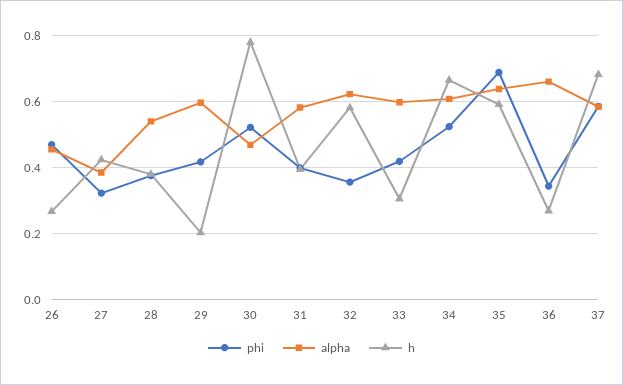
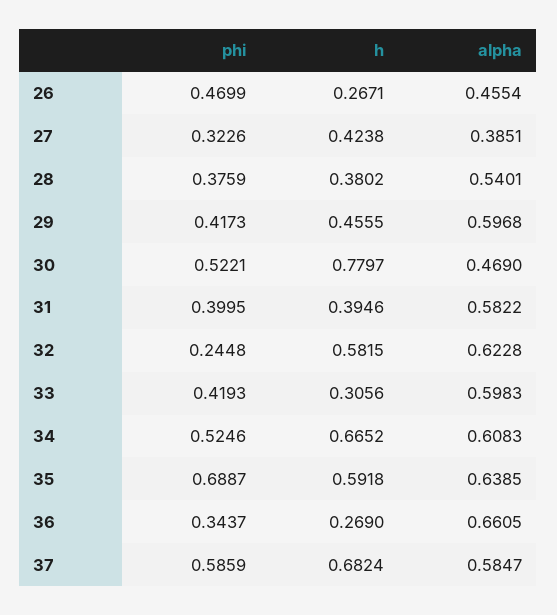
  {
    "phi": {
      "26": 0.4699,
      "27": 0.3226,
      "28": 0.3759,
      "29": 0.4173,
      "30": 0.5221,
      "31": 0.3995,
-     "32": 0.36,
+     "32": 0.2448,
      "33": 0.4193,
      "34": 0.5246,
      "35": 0.6887,
      "36": 0.3437,
      "37": 0.5859
    },
    "alpha": {
      "26": 0.4554,
      "27": 0.3851,
      "28": 0.5401,
      "29": 0.5968,
      "30": 0.469,
      "31": 0.5822,
      "32": 0.6228,
      "33": 0.5983,
      "34": 0.6083,
      "35": 0.6385,
      "36": 0.6605,
      "37": 0.5847
    },
    "h": {
      "26": 0.2671,
      "27": 0.4238,
      "28": 0.3802,
-     "29": 0.2,
+     "29": 0.4555,
      "30": 0.7797,
      "31": 0.3946,
      "32": 0.5815,
      "33": 0.3056,
      "34": 0.6652,
      "35": 0.5918,
      "36": 0.269,
      "37": 0.6824
    }
  }

